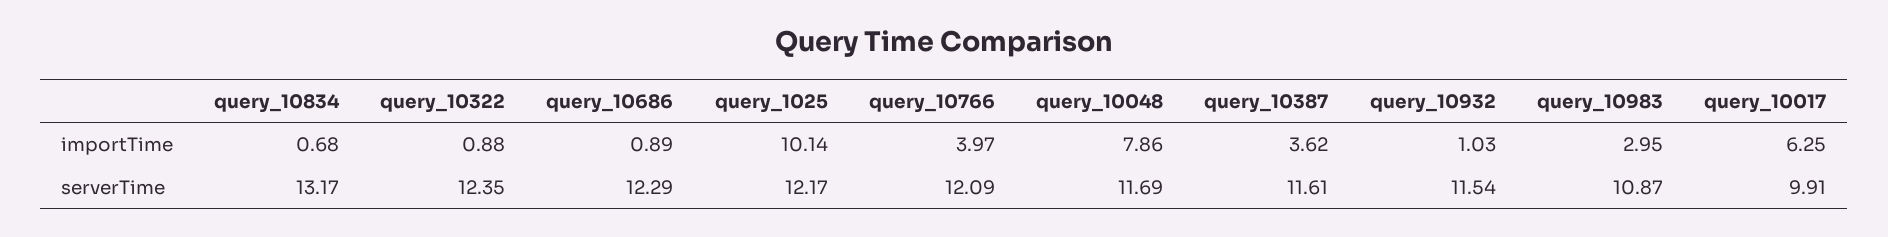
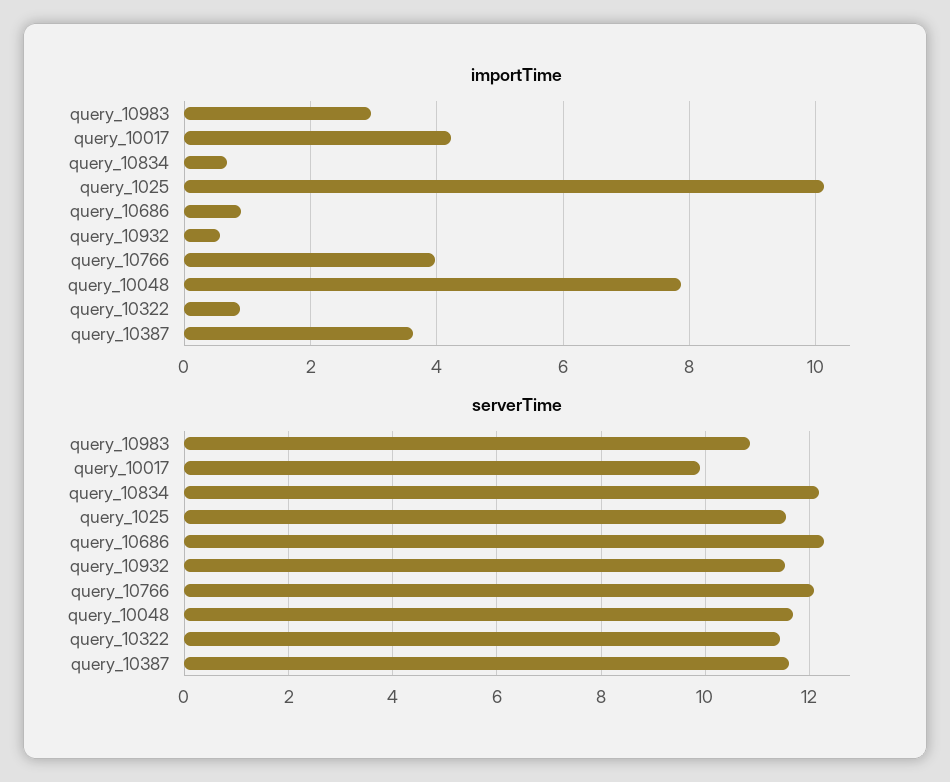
  {
    "importTime": {
      "query_10834": 0.68,
      "query_10322": 0.88,
      "query_10686": 0.89,
      "query_1025": 10.14,
      "query_10766": 3.97,
      "query_10048": 7.86,
      "query_10387": 3.62,
-     "query_10932": 1.03,
+     "query_10932": 0.6,
      "query_10983": 2.95,
-     "query_10017": 6.25
+     "query_10017": 4.2
    },
    "serverTime": {
-     "query_10834": 13.17,
+     "query_10834": 12.2,
-     "query_10322": 12.35,
+     "query_10322": 11.4,
      "query_10686": 12.29,
-     "query_1025": 12.17,
+     "query_1025": 11.6,
      "query_10766": 12.09,
      "query_10048": 11.69,
      "query_10387": 11.61,
      "query_10932": 11.54,
      "query_10983": 10.87,
      "query_10017": 9.91
    }
  }

